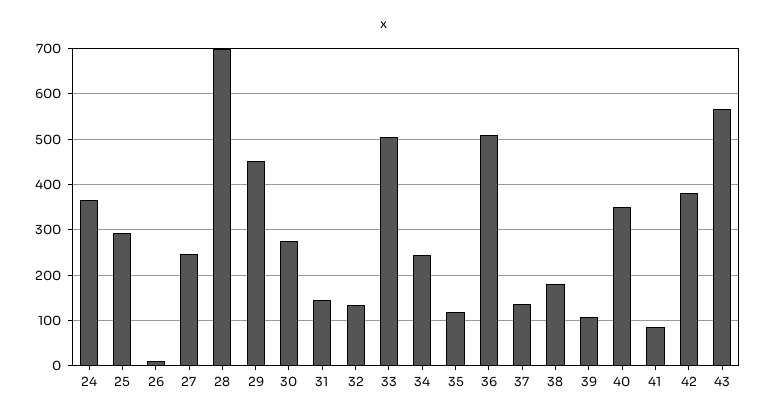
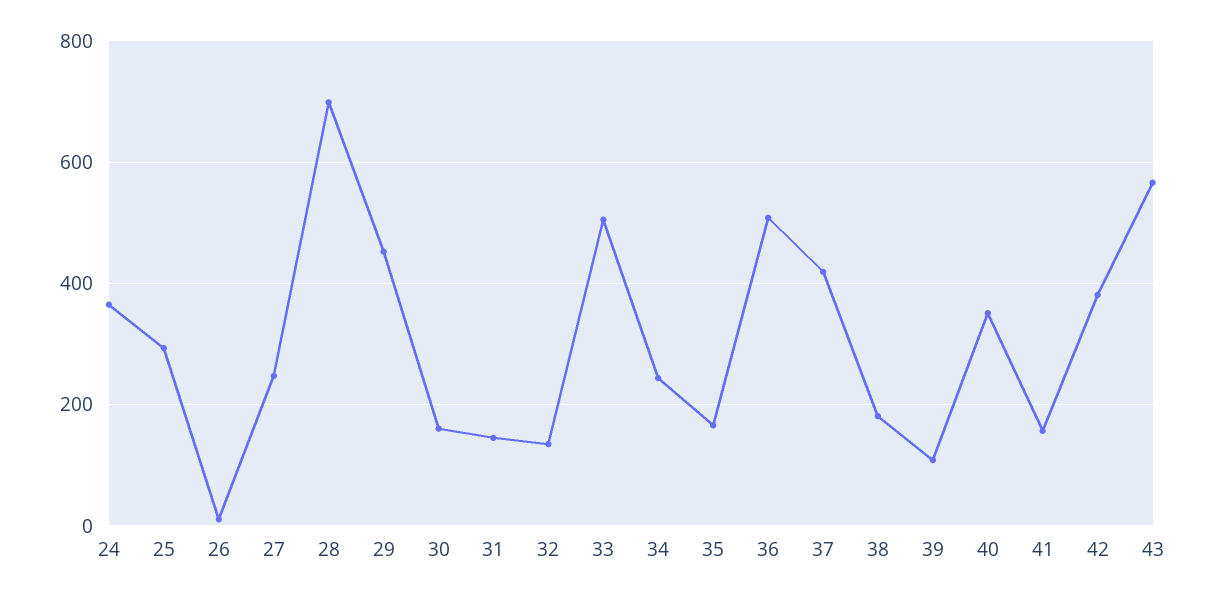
  {
    "24": 360,
    "25": 300,
    "26": 20,
    "27": 240,
    "28": 700,
    "29": 460,
-   "30": 280,
+   "30": 160,
    "31": 140,
    "32": 140,
    "33": 500,
    "34": 240,
-   "35": 120,
+   "35": 160,
    "36": 500,
-   "37": 140,
+   "37": 420,
    "38": 180,
    "39": 100,
    "40": 360,
-   "41": 80,
+   "41": 160,
    "42": 380,
    "43": 560
  }

